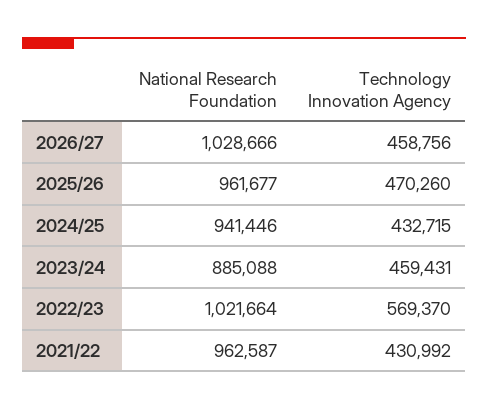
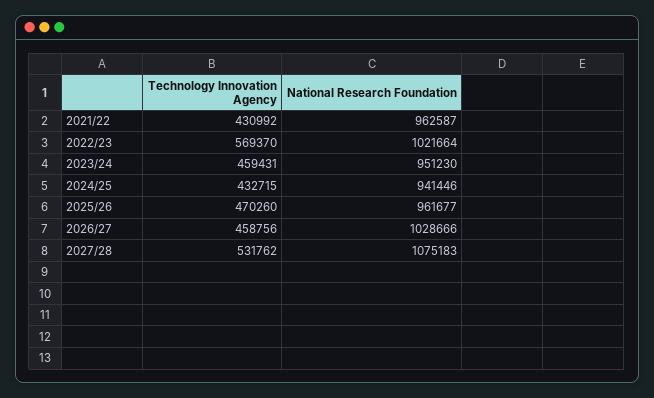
  {
    "National Research Foundation": {
      "2026/27": 1028666,
      "2025/26": 961677,
      "2024/25": 941446,
-     "2023/24": 885088,
+     "2023/24": 951230,
      "2022/23": 1021664,
-     "2021/22": 962587
+     "2021/22": 962587,
+     "2027/28": 1075183
    },
    "Technology Innovation Agency": {
      "2026/27": 458756,
      "2025/26": 470260,
      "2024/25": 432715,
      "2023/24": 459431,
      "2022/23": 569370,
-     "2021/22": 430992
+     "2021/22": 430992,
+     "2027/28": 531762
    }
  }

